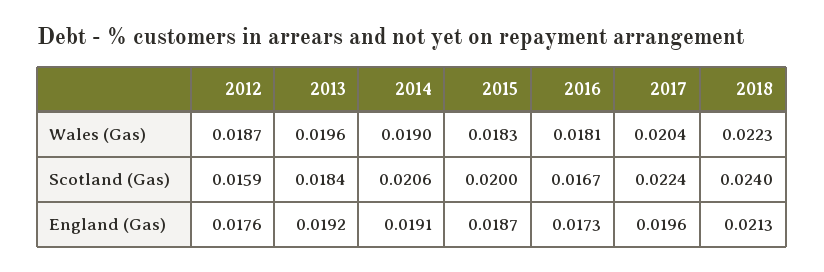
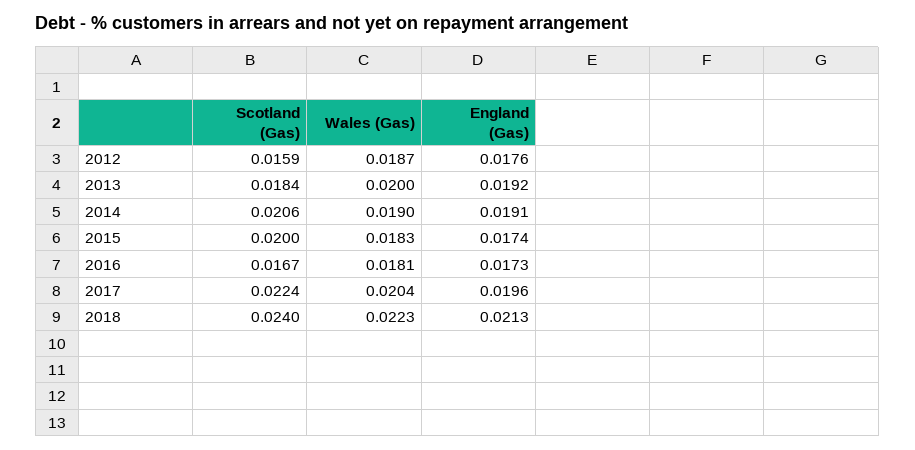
  {
    "2012": {
      "Wales (Gas)": 0.0187,
      "Scotland (Gas)": 0.0159,
      "England (Gas)": 0.0176
    },
    "2013": {
-     "Wales (Gas)": 0.0196,
+     "Wales (Gas)": 0.02,
      "Scotland (Gas)": 0.0184,
      "England (Gas)": 0.0192
    },
    "2014": {
      "Wales (Gas)": 0.019,
      "Scotland (Gas)": 0.0206,
      "England (Gas)": 0.0191
    },
    "2015": {
      "Wales (Gas)": 0.0183,
      "Scotland (Gas)": 0.02,
-     "England (Gas)": 0.0187
+     "England (Gas)": 0.0174
    },
    "2016": {
      "Wales (Gas)": 0.0181,
      "Scotland (Gas)": 0.0167,
      "England (Gas)": 0.0173
    },
    "2017": {
      "Wales (Gas)": 0.0204,
      "Scotland (Gas)": 0.0224,
      "England (Gas)": 0.0196
    },
    "2018": {
      "Wales (Gas)": 0.0223,
      "Scotland (Gas)": 0.024,
      "England (Gas)": 0.0213
    }
  }

